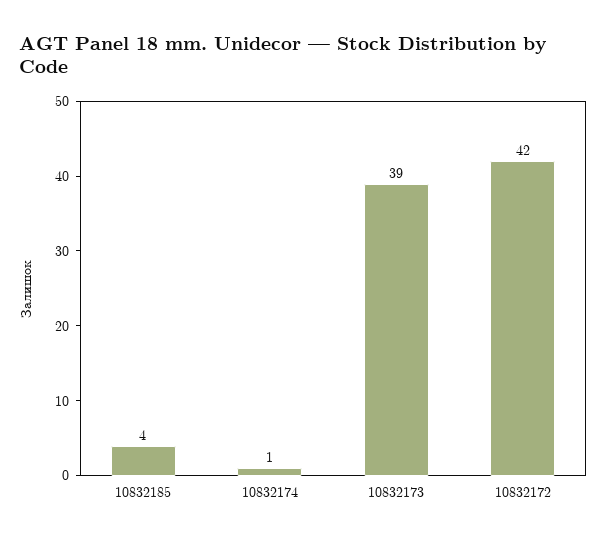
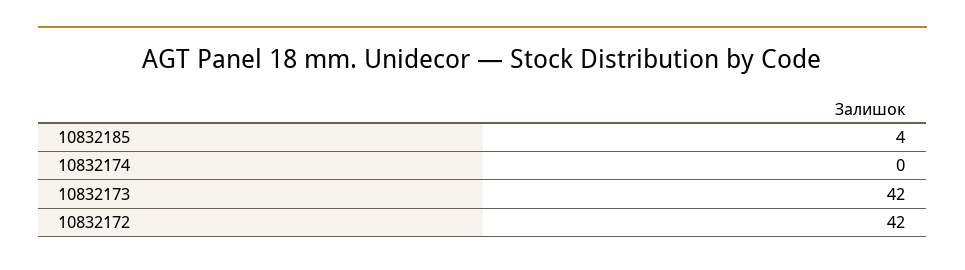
  {
    "10832185": 4,
-   "10832174": 1,
+   "10832174": 0,
-   "10832173": 39,
+   "10832173": 42,
    "10832172": 42
  }

